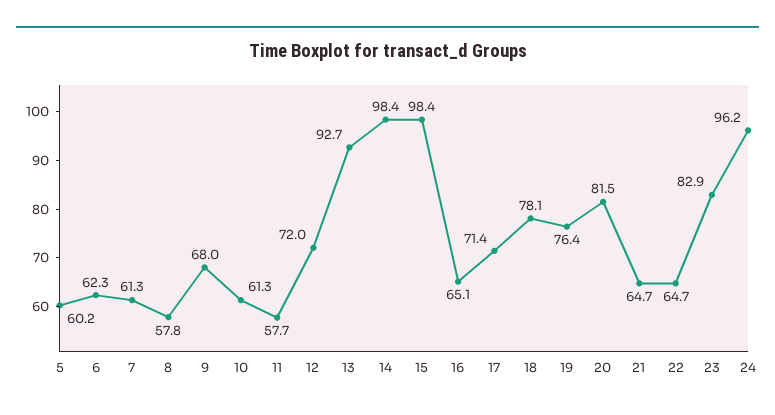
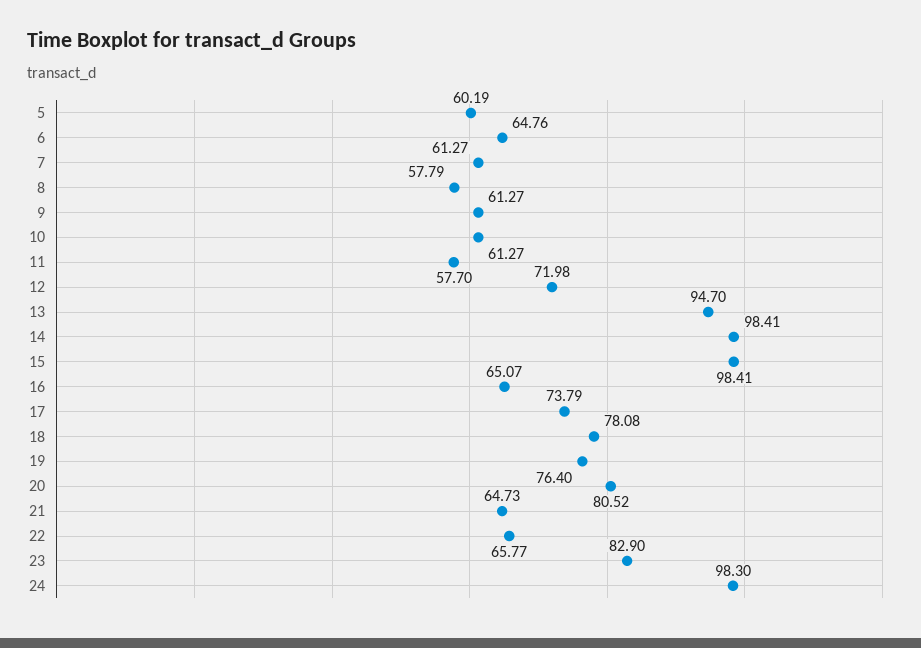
  {
    "5": 60.19,
-   "6": 62.3,
+   "6": 64.76,
    "7": 61.27,
    "8": 57.79,
-   "9": 68,
+   "9": 61.27,
    "10": 61.27,
    "11": 57.7,
    "12": 71.98,
-   "13": 92.7,
+   "13": 94.7,
    "14": 98.41,
    "15": 98.41,
    "16": 65.07,
-   "17": 71.4,
+   "17": 73.79,
    "18": 78.08,
    "19": 76.4,
-   "20": 81.5,
+   "20": 80.52,
    "21": 64.73,
-   "22": 64.7,
+   "22": 65.77,
    "23": 82.9,
-   "24": 96.2
+   "24": 98.3
  }

